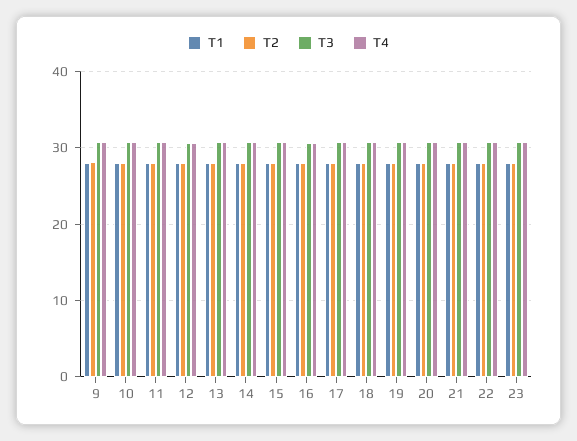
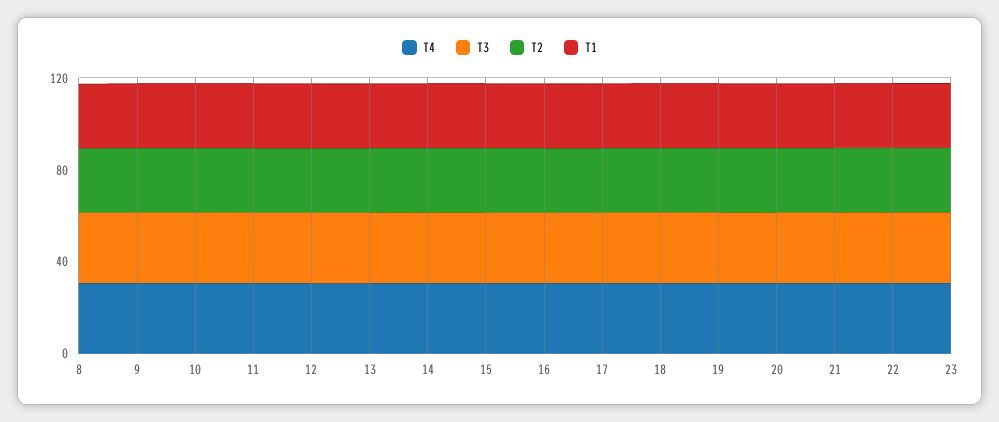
  {
    "T1": {
      "9": 28,
      "10": 28,
      "11": 28,
      "12": 28,
      "13": 28,
      "14": 28,
      "15": 28,
      "16": 28,
      "17": 28,
      "18": 28,
      "19": 28,
      "20": 28,
      "21": 28,
      "22": 28,
-     "23": 28
+     "23": 28,
+     "8": 30
    },
    "T2": {
      "9": 28,
      "10": 28,
      "11": 28,
      "12": 28,
      "13": 28,
      "14": 28,
      "15": 28,
      "16": 28,
      "17": 28,
      "18": 28,
      "19": 28,
      "20": 28,
      "21": 28,
      "22": 28,
-     "23": 28
+     "23": 28,
+     "8": 30
    },
    "T3": {
      "9": 31,
      "10": 31,
      "11": 31,
      "12": 31,
      "13": 31,
      "14": 31,
      "15": 31,
      "16": 31,
      "17": 31,
      "18": 31,
      "19": 31,
      "20": 31,
      "21": 31,
      "22": 31,
-     "23": 31
+     "23": 31,
+     "8": 30
    },
    "T4": {
      "9": 31,
      "10": 31,
      "11": 31,
      "12": 31,
      "13": 31,
      "14": 31,
      "15": 31,
      "16": 31,
      "17": 31,
      "18": 31,
      "19": 31,
      "20": 31,
      "21": 31,
      "22": 31,
-     "23": 31
+     "23": 31,
+     "8": 30
    }
  }

